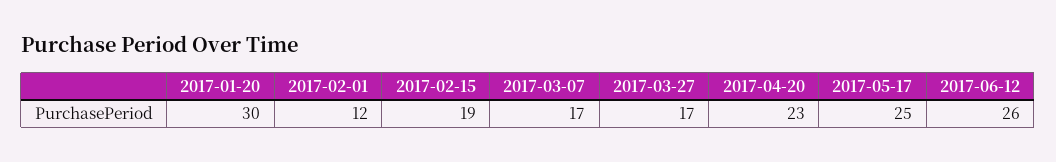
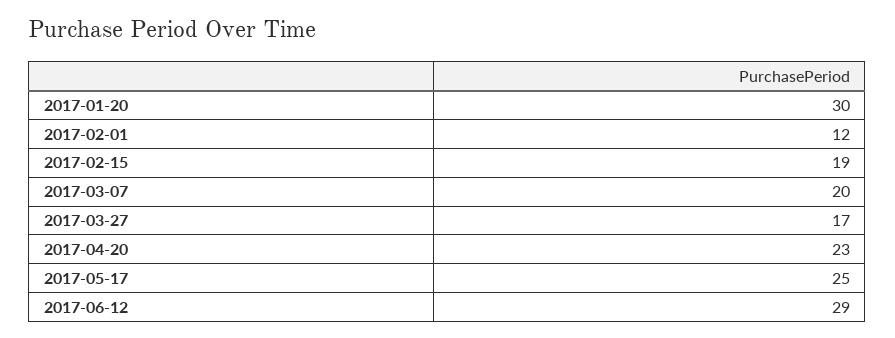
  {
    "2017-01-20": 30,
    "2017-02-01": 12,
    "2017-02-15": 19,
-   "2017-03-07": 17,
+   "2017-03-07": 20,
    "2017-03-27": 17,
    "2017-04-20": 23,
    "2017-05-17": 25,
-   "2017-06-12": 26
+   "2017-06-12": 29
  }

